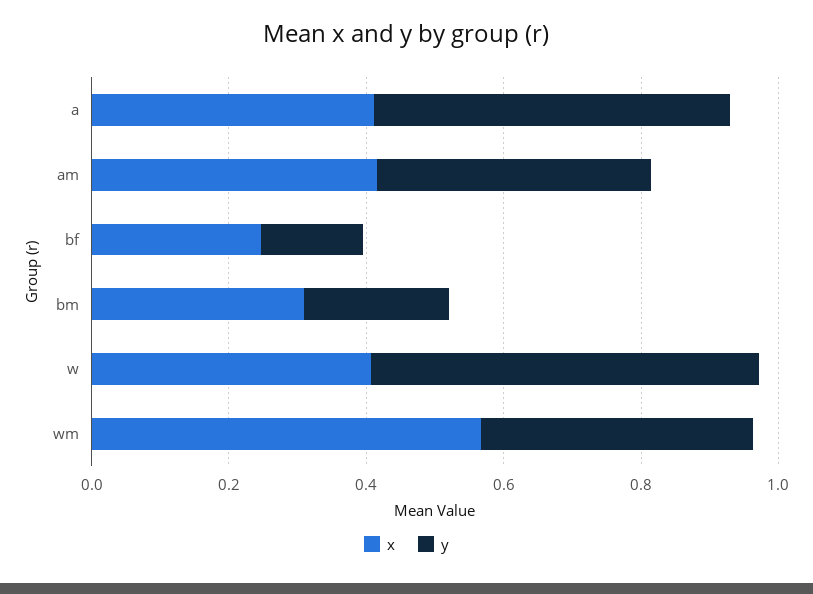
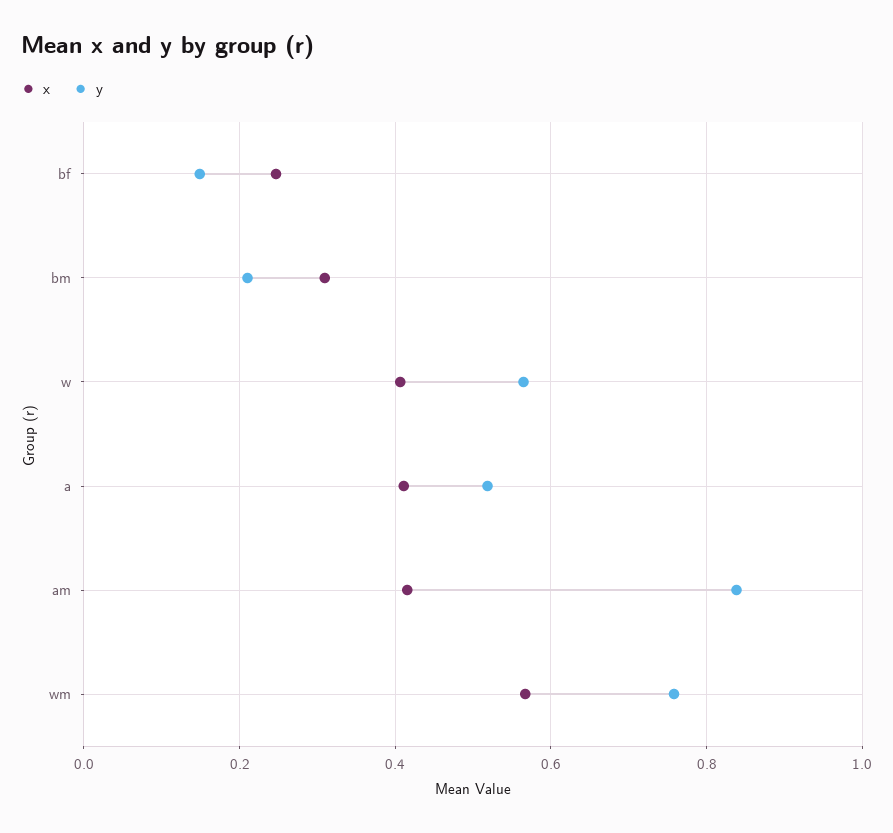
  {
    "x": {
      "a": 0.42,
      "am": 0.42,
      "bf": 0.24,
      "bm": 0.3,
      "w": 0.4,
      "wm": 0.56
    },
    "y": {
      "a": 0.52,
-     "am": 0.4,
+     "am": 0.84,
      "bf": 0.14,
      "bm": 0.22,
      "w": 0.56,
-     "wm": 0.4
+     "wm": 0.76
    }
  }

